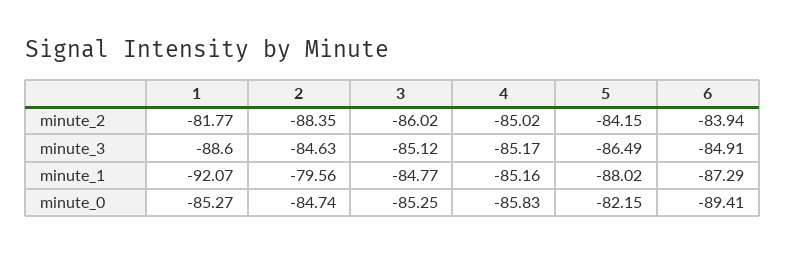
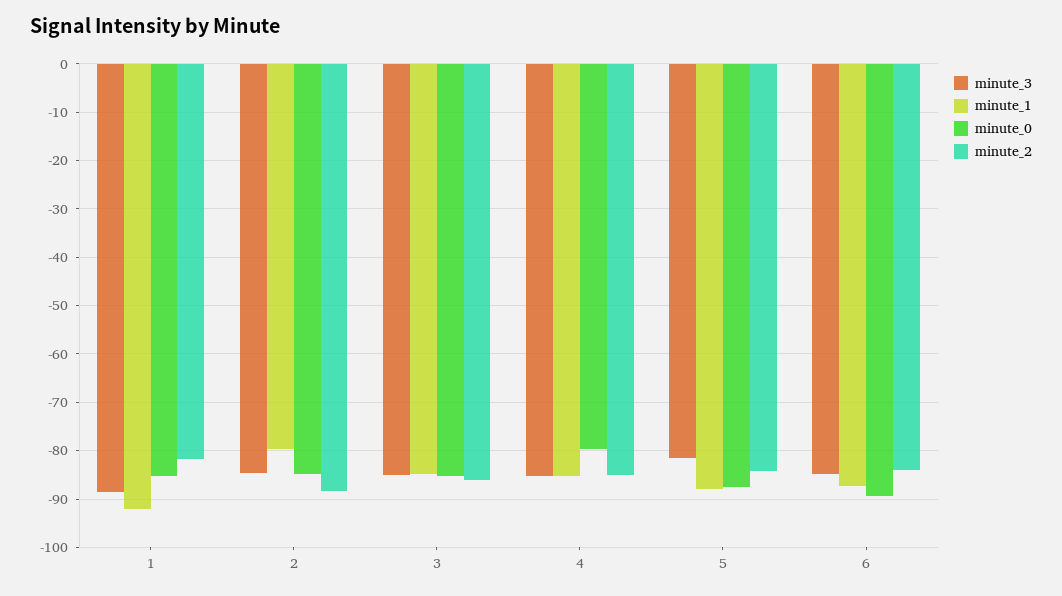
  {
    "minute_2": {
      "1": -81.77,
      "2": -88.35,
      "3": -86.02,
      "4": -85.02,
      "5": -84.15,
      "6": -83.94
    },
    "minute_3": {
      "1": -88.6,
      "2": -84.63,
      "3": -85.12,
      "4": -85.17,
-     "5": -86.49,
+     "5": -82,
      "6": -84.91
    },
    "minute_1": {
      "1": -92.07,
      "2": -79.56,
      "3": -84.77,
      "4": -85.16,
      "5": -88.02,
      "6": -87.29
    },
    "minute_0": {
      "1": -85.27,
      "2": -84.74,
      "3": -85.25,
-     "4": -85.83,
+     "4": -80,
-     "5": -82.15,
+     "5": -88,
      "6": -89.41
    }
  }

